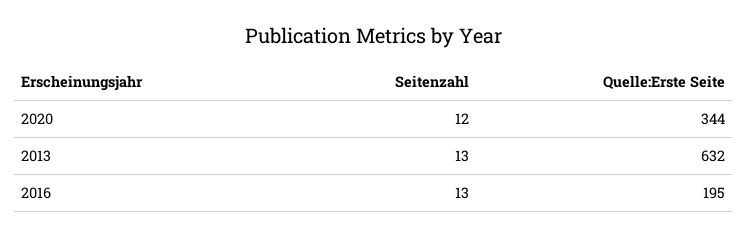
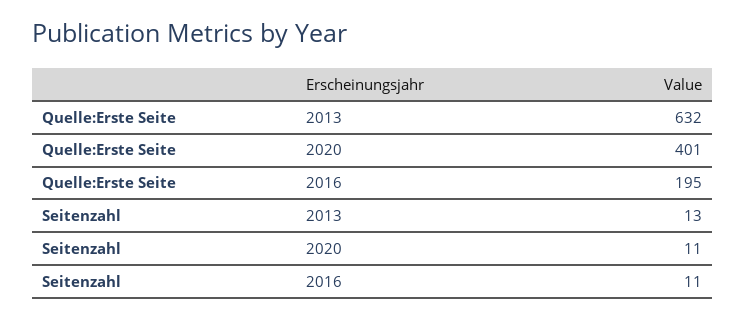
  {
    "Seitenzahl": {
-     "2020": 12,
+     "2020": 11,
      "2013": 13,
-     "2016": 13
+     "2016": 11
    },
    "Quelle:Erste Seite": {
-     "2020": 344,
+     "2020": 401,
      "2013": 632,
      "2016": 195
    }
  }

